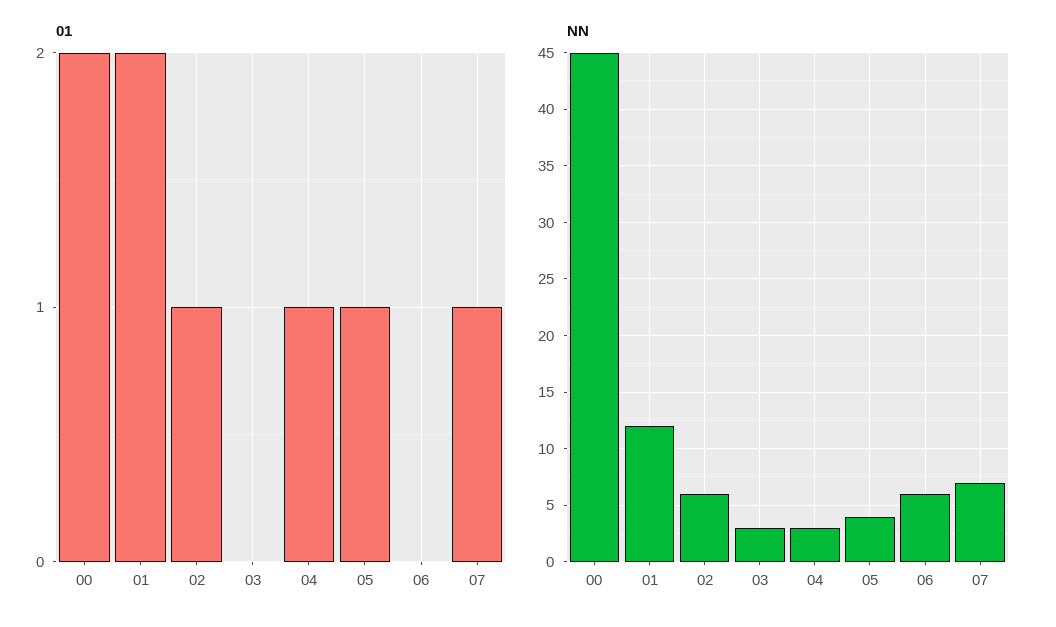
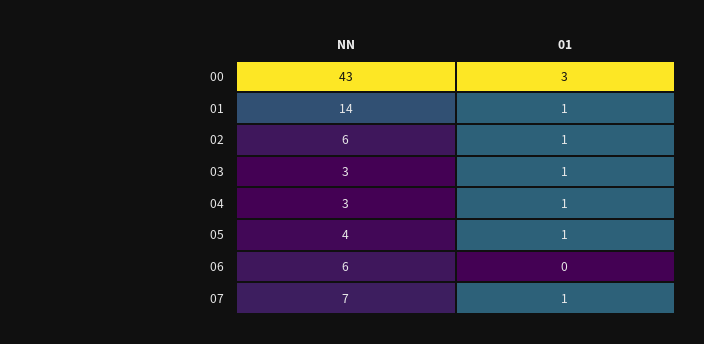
  {
    "01": {
-     "00": 2,
+     "00": 3,
-     "01": 2,
+     "01": 1,
      "02": 1,
-     "03": 0,
+     "03": 1,
      "04": 1,
      "05": 1,
      "06": 0,
      "07": 1
    },
    "NN": {
-     "00": 45,
+     "00": 43,
-     "01": 12,
+     "01": 14,
      "02": 6,
      "03": 3,
      "04": 3,
      "05": 4,
      "06": 6,
      "07": 7
    }
  }

